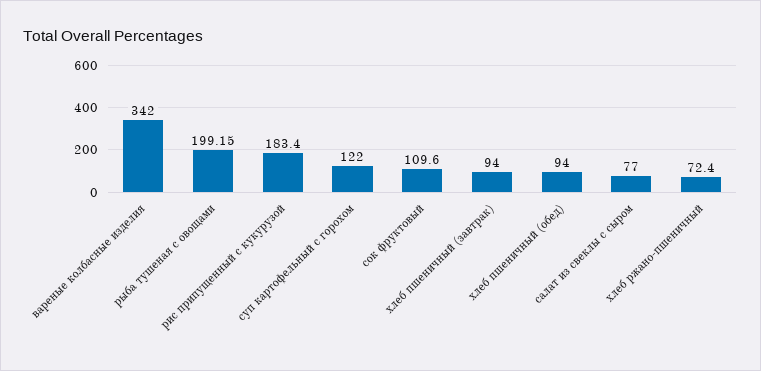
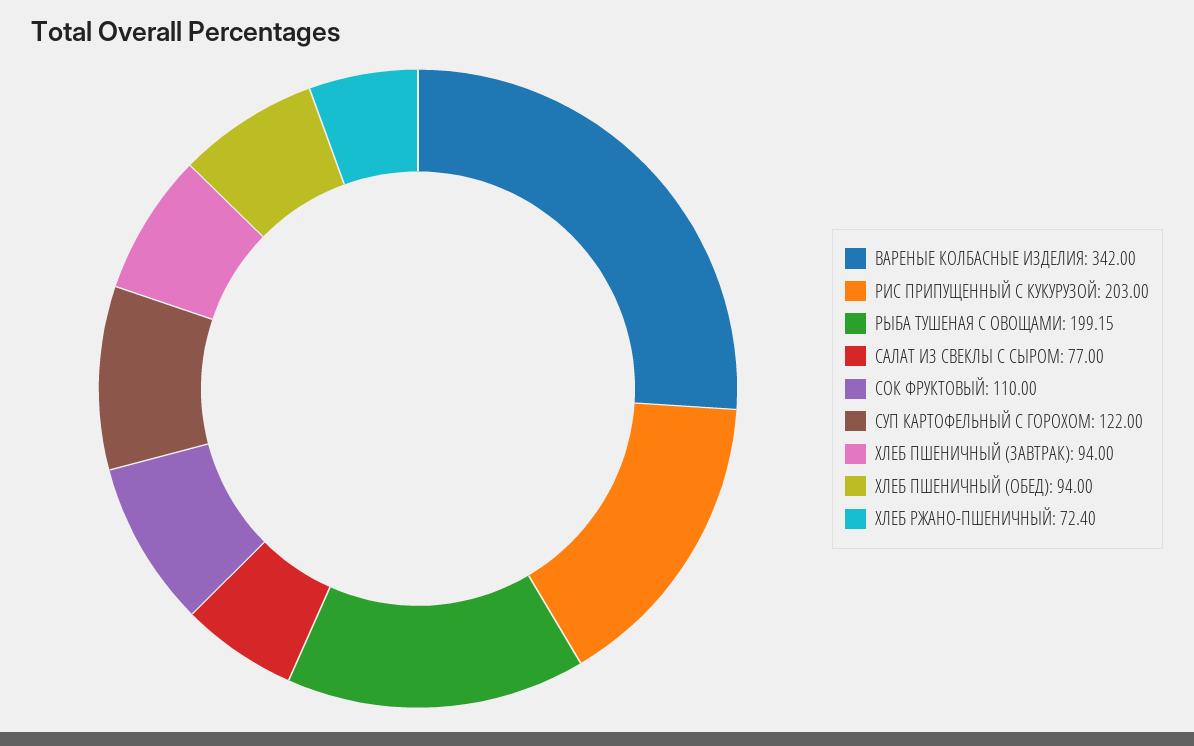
  {
    "вареные колбасные изделия": 342,
    "рыба тушеная с овощами": 199.15,
-   "рис припущенный с кукурузой": 183.4,
+   "рис припущенный с кукурузой": 203,
    "суп картофельный с горохом": 122,
-   "сок фруктовый": 109.6,
+   "сок фруктовый": 110,
    "хлеб пшеничный (завтрак)": 94,
    "хлеб пшеничный (обед)": 94,
    "салат из свеклы с сыром": 77,
    "хлеб ржано-пшеничный": 72.4
  }

